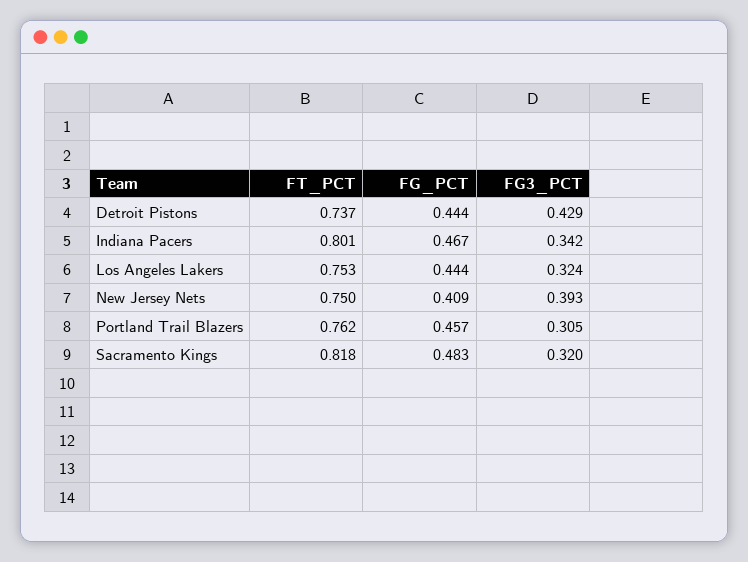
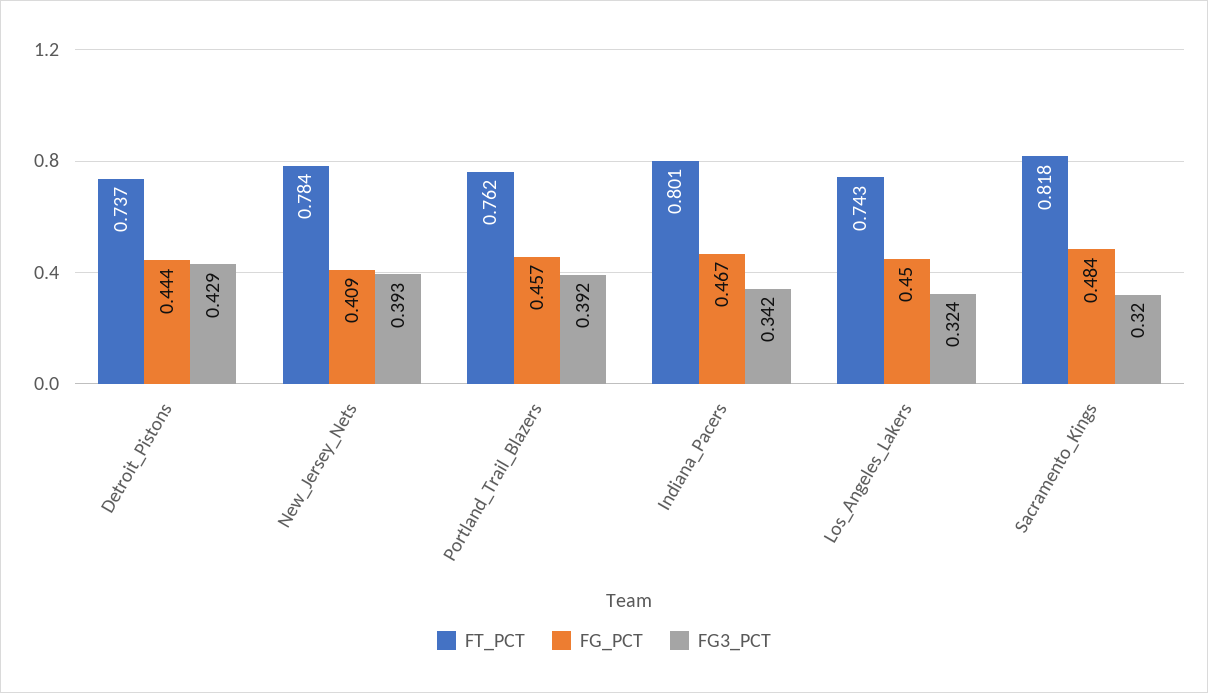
  {
    "FT_PCT": {
      "Detroit Pistons": 0.737,
      "Indiana Pacers": 0.801,
-     "Los Angeles Lakers": 0.753,
+     "Los Angeles Lakers": 0.743,
-     "New Jersey Nets": 0.75,
+     "New Jersey Nets": 0.784,
      "Portland Trail Blazers": 0.762,
      "Sacramento Kings": 0.818
    },
    "FG_PCT": {
      "Detroit Pistons": 0.444,
      "Indiana Pacers": 0.467,
-     "Los Angeles Lakers": 0.444,
+     "Los Angeles Lakers": 0.45,
      "New Jersey Nets": 0.409,
      "Portland Trail Blazers": 0.457,
-     "Sacramento Kings": 0.483
+     "Sacramento Kings": 0.484
    },
    "FG3_PCT": {
      "Detroit Pistons": 0.429,
      "Indiana Pacers": 0.342,
      "Los Angeles Lakers": 0.324,
      "New Jersey Nets": 0.393,
-     "Portland Trail Blazers": 0.305,
+     "Portland Trail Blazers": 0.392,
      "Sacramento Kings": 0.32
    }
  }

